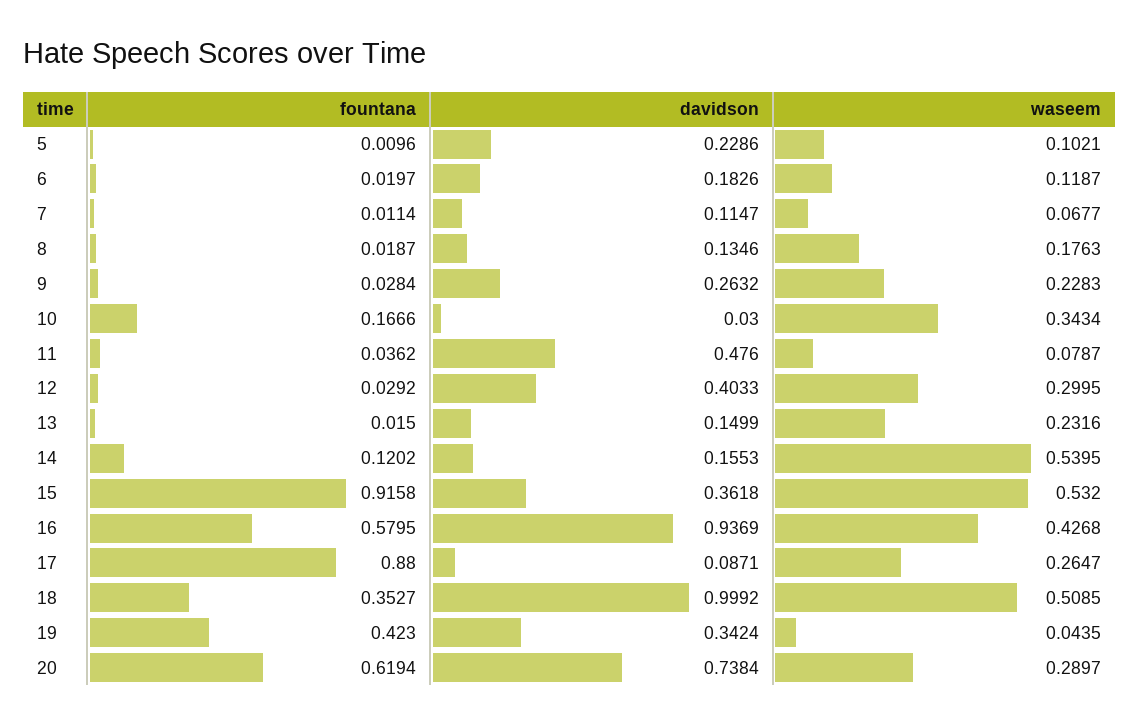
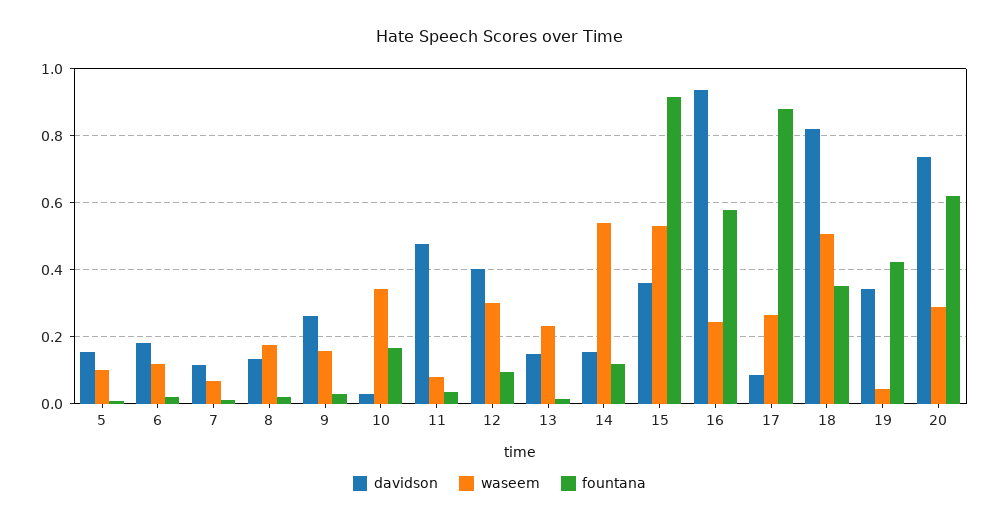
  {
    "fountana": {
      "5": 0.0096,
      "6": 0.0197,
      "7": 0.0114,
      "8": 0.0187,
      "9": 0.0284,
      "10": 0.1666,
      "11": 0.0362,
-     "12": 0.0292,
+     "12": 0.1,
      "13": 0.015,
      "14": 0.1202,
      "15": 0.9158,
      "16": 0.5795,
      "17": 0.88,
      "18": 0.3527,
      "19": 0.423,
      "20": 0.6194
    },
    "davidson": {
-     "5": 0.2286,
+     "5": 0.16,
      "6": 0.1826,
      "7": 0.1147,
      "8": 0.1346,
      "9": 0.2632,
      "10": 0.03,
      "11": 0.476,
      "12": 0.4033,
      "13": 0.1499,
      "14": 0.1553,
      "15": 0.3618,
      "16": 0.9369,
      "17": 0.0871,
-     "18": 0.9992,
+     "18": 0.82,
      "19": 0.3424,
      "20": 0.7384
    },
    "waseem": {
      "5": 0.1021,
      "6": 0.1187,
      "7": 0.0677,
      "8": 0.1763,
-     "9": 0.2283,
+     "9": 0.16,
      "10": 0.3434,
      "11": 0.0787,
      "12": 0.2995,
      "13": 0.2316,
      "14": 0.5395,
      "15": 0.532,
-     "16": 0.4268,
+     "16": 0.24,
      "17": 0.2647,
      "18": 0.5085,
      "19": 0.0435,
      "20": 0.2897
    }
  }

